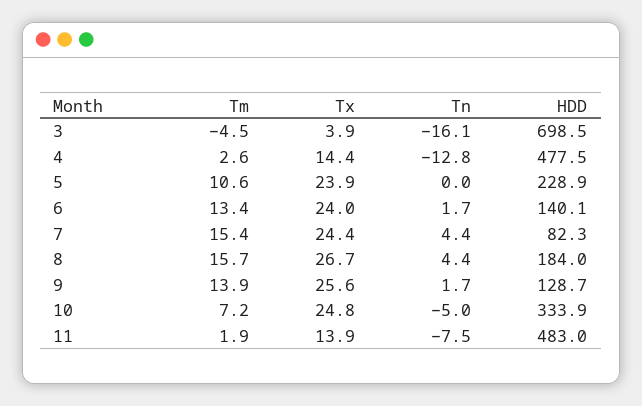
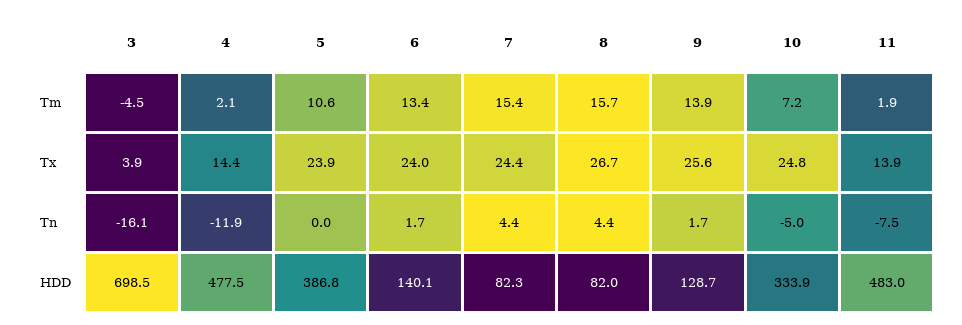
  {
    "Tm": {
      "3": -4.5,
-     "4": 2.6,
+     "4": 2.1,
      "5": 10.6,
      "6": 13.4,
      "7": 15.4,
      "8": 15.7,
      "9": 13.9,
      "10": 7.2,
      "11": 1.9
    },
    "Tx": {
      "3": 3.9,
      "4": 14.4,
      "5": 23.9,
      "6": 24,
      "7": 24.4,
      "8": 26.7,
      "9": 25.6,
      "10": 24.8,
      "11": 13.9
    },
    "Tn": {
      "3": -16.1,
-     "4": -12.8,
+     "4": -11.9,
      "5": 0,
      "6": 1.7,
      "7": 4.4,
      "8": 4.4,
      "9": 1.7,
      "10": -5,
      "11": -7.5
    },
    "HDD": {
      "3": 698.5,
      "4": 477.5,
-     "5": 228.9,
+     "5": 386.8,
      "6": 140.1,
      "7": 82.3,
-     "8": 184,
+     "8": 82,
      "9": 128.7,
      "10": 333.9,
      "11": 483
    }
  }

